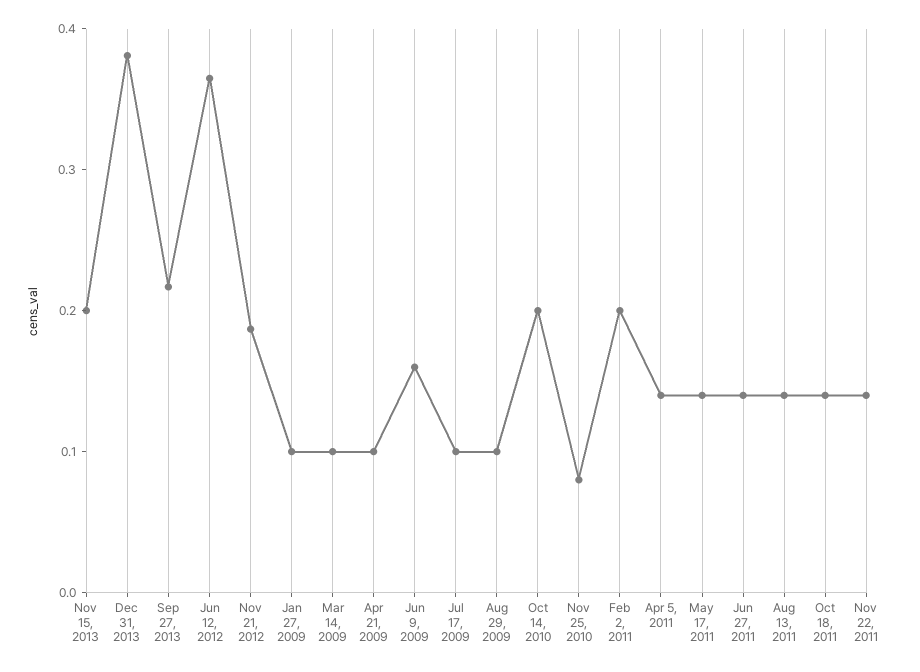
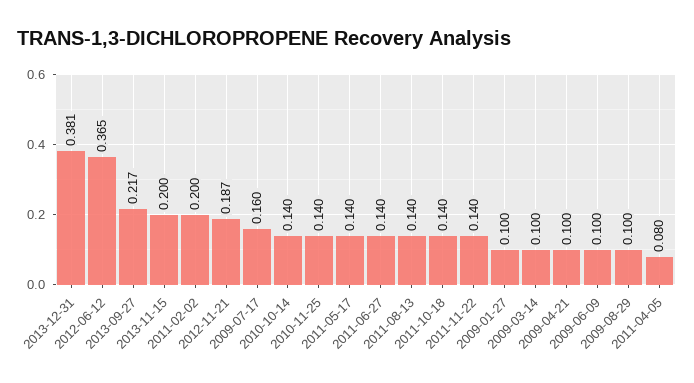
  {
    "Nov 15, 2013": 0.2,
    "Dec 31, 2013": 0.381,
    "Sep 27, 2013": 0.217,
    "Jun 12, 2012": 0.365,
    "Nov 21, 2012": 0.187,
    "Jan 27, 2009": 0.1,
    "Mar 14, 2009": 0.1,
    "Apr 21, 2009": 0.1,
-   "Jun 9, 2009": 0.16,
+   "Jun 9, 2009": 0.1,
-   "Jul 17, 2009": 0.1,
+   "Jul 17, 2009": 0.16,
    "Aug 29, 2009": 0.1,
-   "Oct 14, 2010": 0.2,
+   "Oct 14, 2010": 0.14,
-   "Nov 25, 2010": 0.08,
+   "Nov 25, 2010": 0.14,
    "Feb 2, 2011": 0.2,
-   "Apr 5, 2011": 0.14,
+   "Apr 5, 2011": 0.08,
    "May 17, 2011": 0.14,
    "Jun 27, 2011": 0.14,
    "Aug 13, 2011": 0.14,
    "Oct 18, 2011": 0.14,
    "Nov 22, 2011": 0.14
  }

